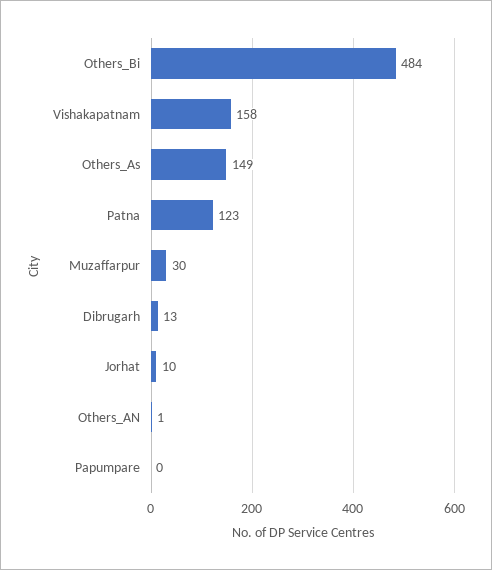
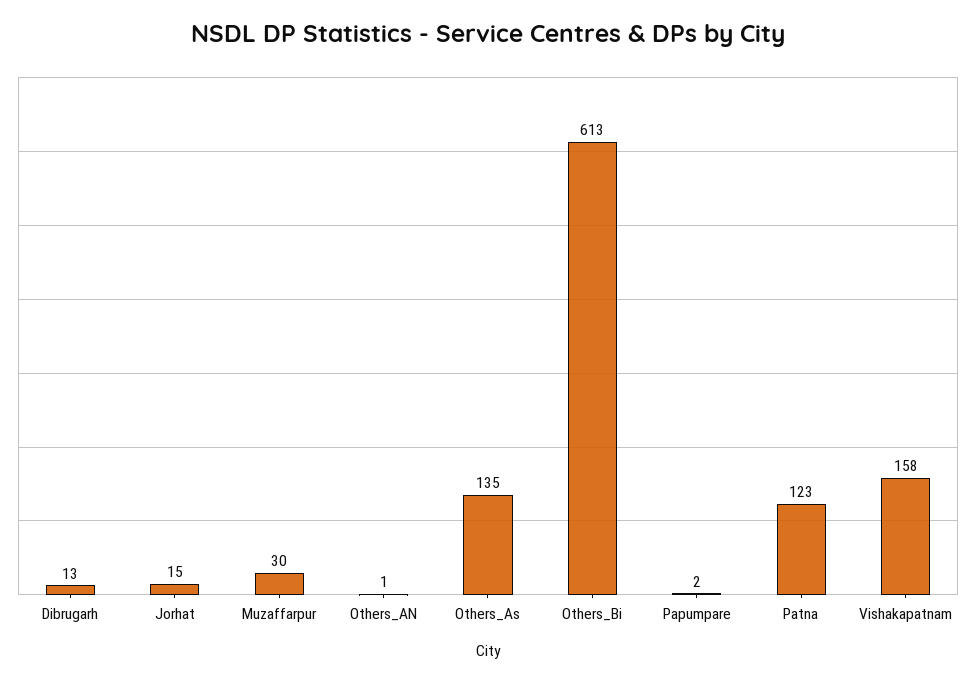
  {
-   "Others_Bi": 484,
+   "Others_Bi": 613,
    "Vishakapatnam": 158,
-   "Others_As": 149,
+   "Others_As": 135,
    "Patna": 123,
    "Muzaffarpur": 30,
    "Dibrugarh": 13,
-   "Jorhat": 10,
+   "Jorhat": 15,
    "Others_AN": 1,
-   "Papumpare": 0
+   "Papumpare": 2
  }

